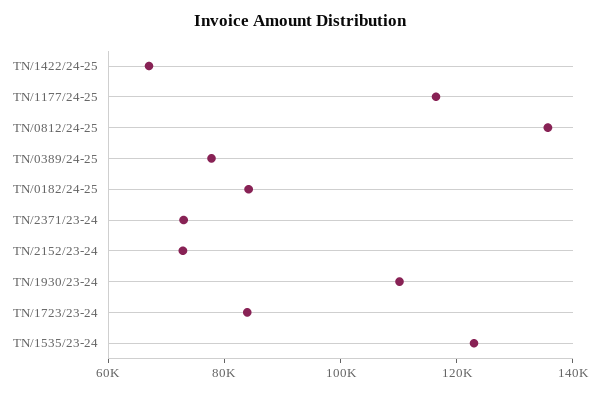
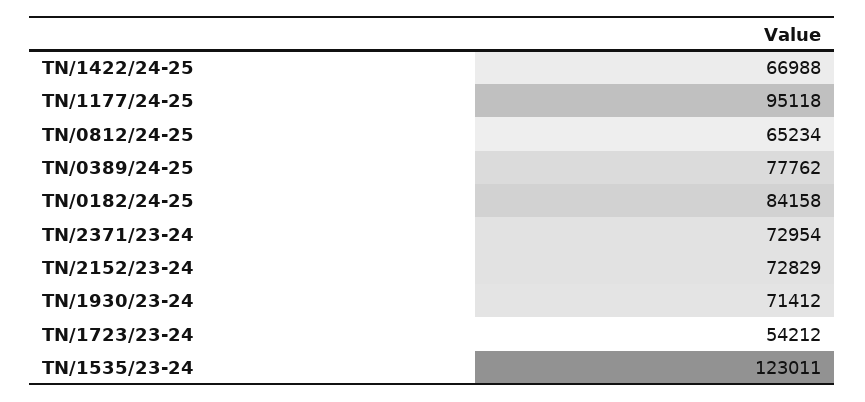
  {
    "TN/1422/24-25": 66988,
-   "TN/1177/24-25": 115000,
+   "TN/1177/24-25": 95118,
-   "TN/0812/24-25": 135000,
+   "TN/0812/24-25": 65234,
    "TN/0389/24-25": 77762,
    "TN/0182/24-25": 84158,
    "TN/2371/23-24": 72954,
    "TN/2152/23-24": 72829,
-   "TN/1930/23-24": 110000,
+   "TN/1930/23-24": 71412,
-   "TN/1723/23-24": 85000,
+   "TN/1723/23-24": 54212,
    "TN/1535/23-24": 123011
  }

